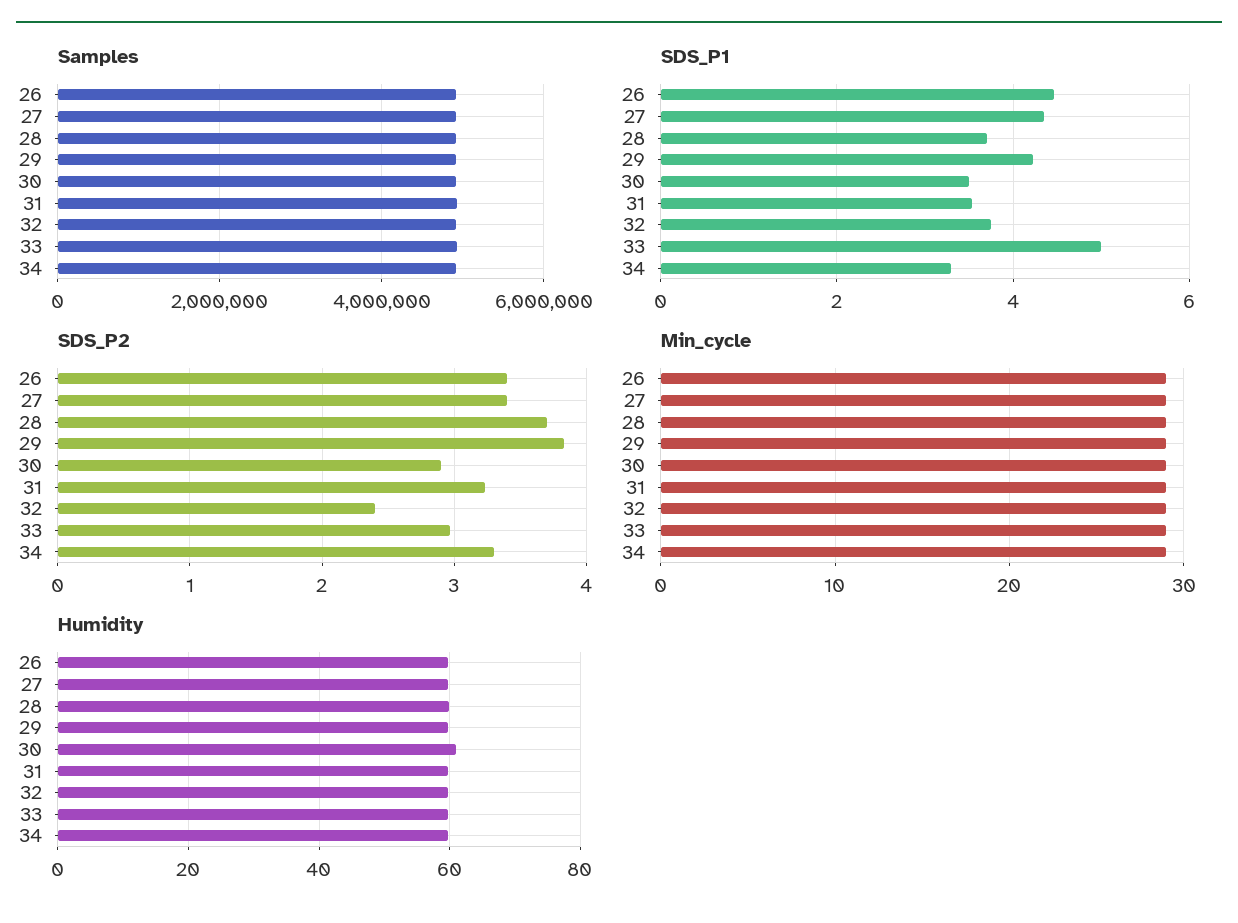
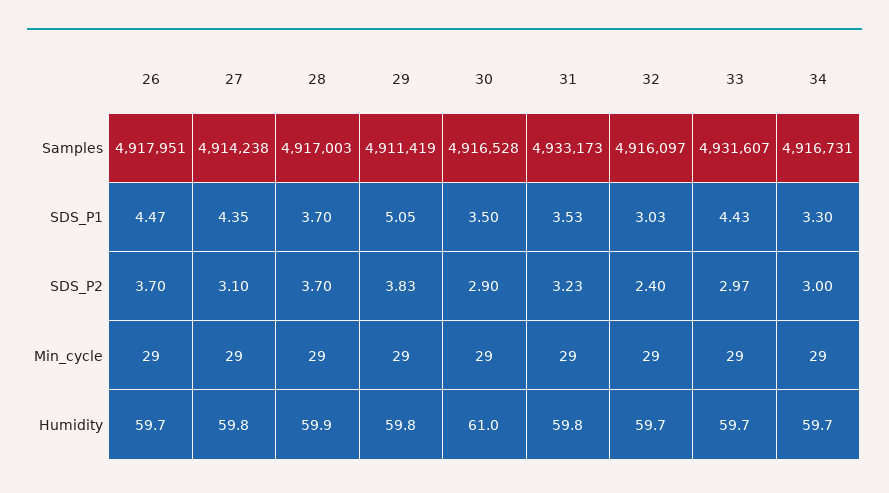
  {
    "Samples": {
      "26": 4917951,
      "27": 4914238,
      "28": 4917003,
      "29": 4911419,
      "30": 4916528,
      "31": 4933173,
      "32": 4916097,
      "33": 4931607,
      "34": 4916731
    },
    "SDS_P1": {
      "26": 4.47,
      "27": 4.35,
      "28": 3.7,
-     "29": 4.2,
+     "29": 5.05,
      "30": 3.5,
      "31": 3.53,
-     "32": 3.8,
+     "32": 3.03,
-     "33": 5,
+     "33": 4.43,
      "34": 3.3
    },
    "SDS_P2": {
-     "26": 3.4,
+     "26": 3.7,
-     "27": 3.4,
+     "27": 3.1,
      "28": 3.7,
      "29": 3.83,
      "30": 2.9,
      "31": 3.23,
      "32": 2.4,
      "33": 2.97,
-     "34": 3.3
+     "34": 3
    },
    "Min_cycle": {
      "26": 29,
      "27": 29,
      "28": 29,
      "29": 29,
      "30": 29,
      "31": 29,
      "32": 29,
      "33": 29,
      "34": 29
    },
    "Humidity": {
      "26": 59.7,
      "27": 59.8,
      "28": 59.9,
      "29": 59.8,
      "30": 61,
      "31": 59.8,
      "32": 59.7,
      "33": 59.7,
      "34": 59.7
    }
  }

